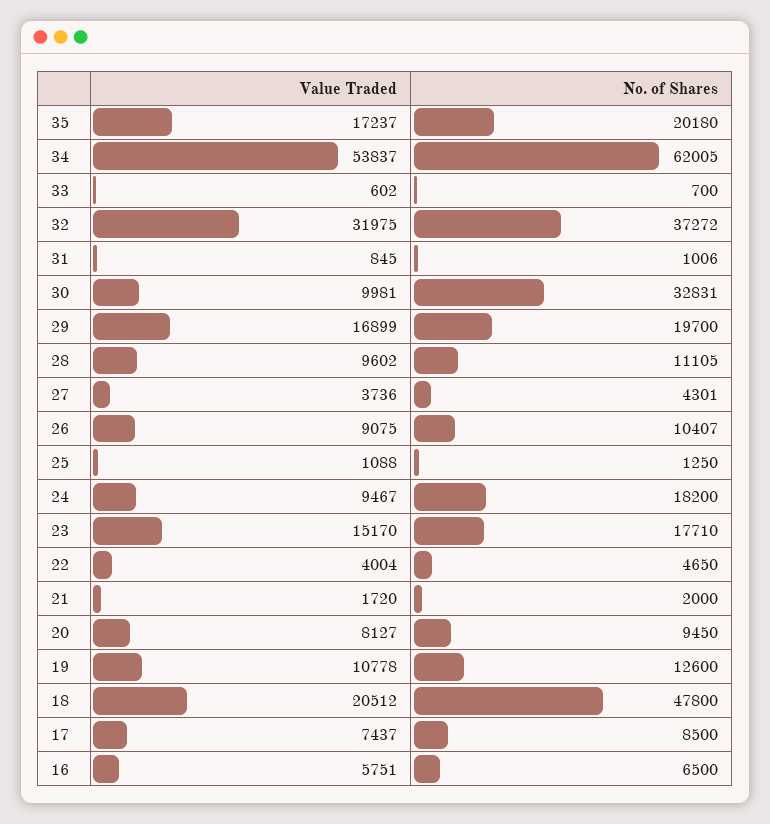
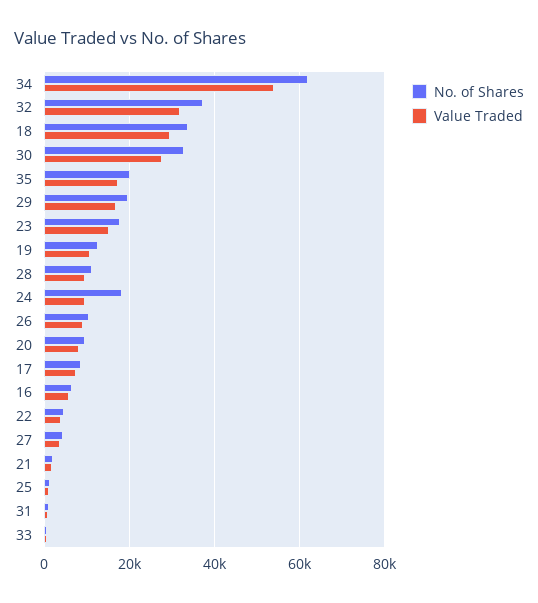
  {
    "Value Traded": {
      "35": 17237,
      "34": 53837,
      "33": 602,
      "32": 31975,
      "31": 845,
-     "30": 9981,
+     "30": 28000,
      "29": 16899,
      "28": 9602,
      "27": 3736,
      "26": 9075,
      "25": 1088,
      "24": 9467,
      "23": 15170,
      "22": 4004,
      "21": 1720,
      "20": 8127,
      "19": 10778,
-     "18": 20512,
+     "18": 30000,
      "17": 7437,
      "16": 5751
    },
    "No. of Shares": {
      "35": 20180,
      "34": 62005,
      "33": 700,
      "32": 37272,
      "31": 1006,
      "30": 32831,
      "29": 19700,
      "28": 11105,
      "27": 4301,
      "26": 10407,
      "25": 1250,
      "24": 18200,
      "23": 17710,
      "22": 4650,
      "21": 2000,
      "20": 9450,
      "19": 12600,
-     "18": 47800,
+     "18": 34000,
      "17": 8500,
      "16": 6500
    }
  }

